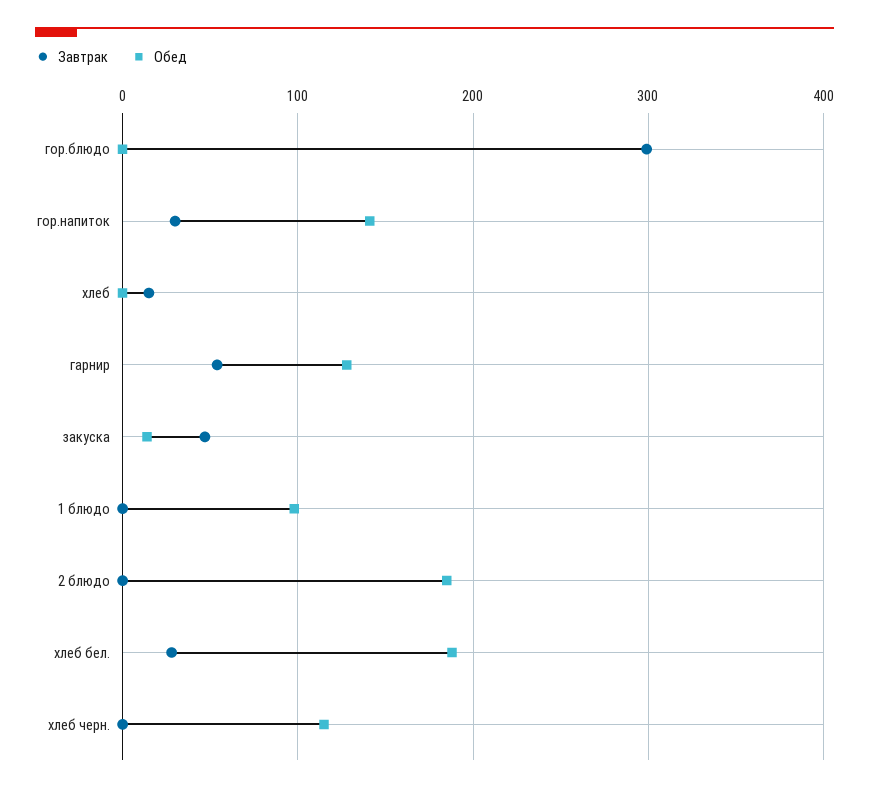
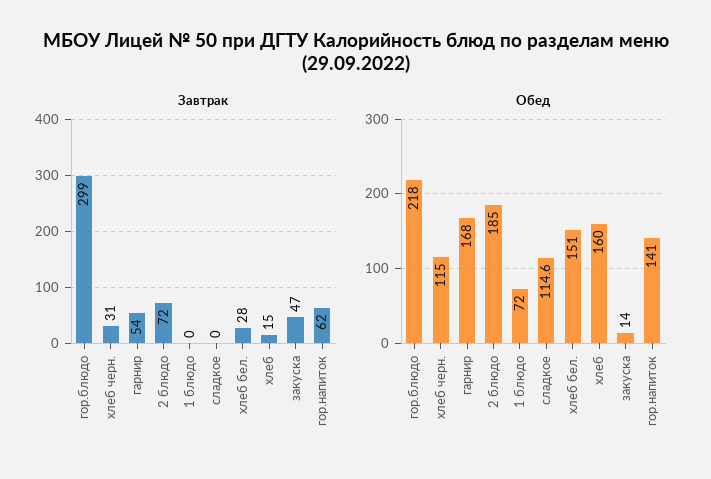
  {
    "Завтрак": {
      "гор.блюдо": 299,
-     "гор.напиток": 30,
+     "гор.напиток": 62,
      "хлеб": 15,
      "гарнир": 54,
      "закуска": 47,
      "1 блюдо": 0,
-     "2 блюдо": 0,
+     "2 блюдо": 72,
      "хлеб бел.": 28,
-     "хлеб черн.": 0
+     "хлеб черн.": 31,
+     "сладкое": 0
    },
    "Обед": {
-     "гор.блюдо": 0,
+     "гор.блюдо": 218,
      "гор.напиток": 141,
-     "хлеб": 0,
+     "хлеб": 160,
-     "гарнир": 130,
+     "гарнир": 168,
      "закуска": 14,
-     "1 блюдо": 100,
+     "1 блюдо": 72,
      "2 блюдо": 185,
-     "хлеб бел.": 190,
+     "хлеб бел.": 151,
-     "хлеб черн.": 115
+     "хлеб черн.": 115,
+     "сладкое": 114.6
    }
  }

